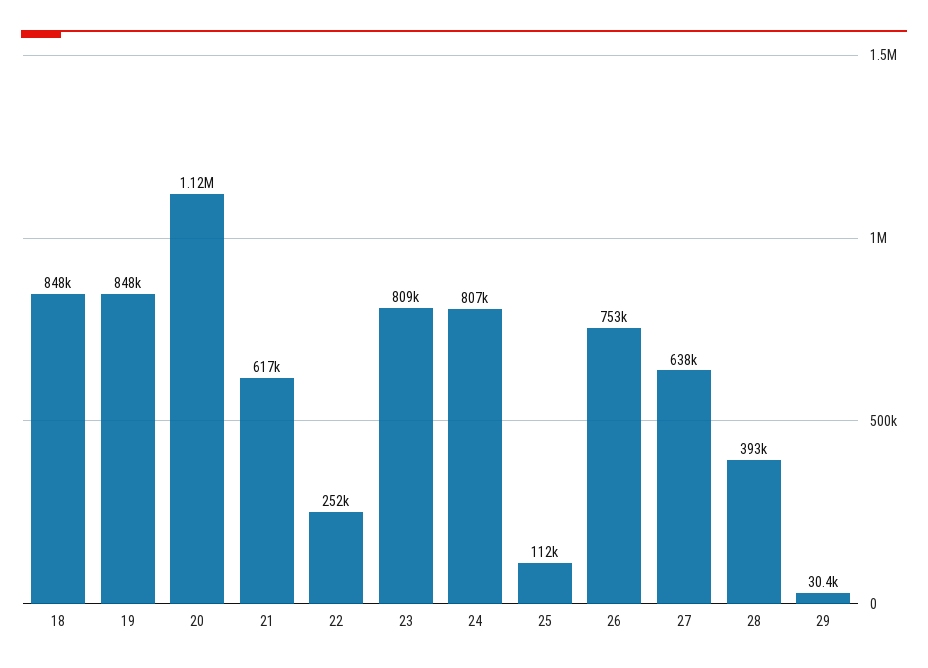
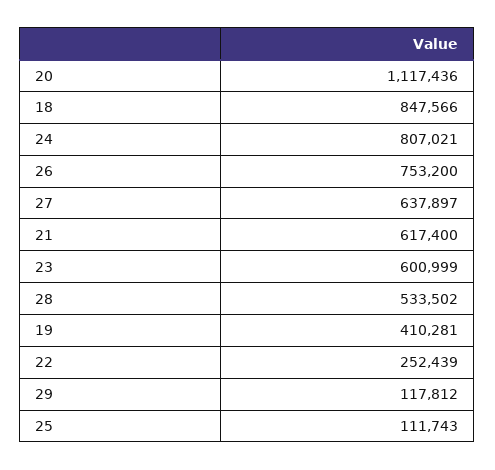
  {
    "18": 847566,
-   "19": 848000,
+   "19": 410281,
    "20": 1117436,
    "21": 617400,
    "22": 252439,
-   "23": 809000,
+   "23": 600999,
    "24": 807021,
    "25": 111743,
    "26": 753200,
    "27": 637897,
-   "28": 393000,
+   "28": 533502,
-   "29": 30400
+   "29": 117812
  }

